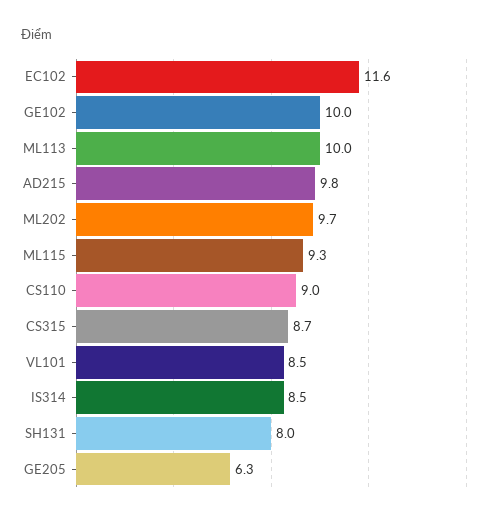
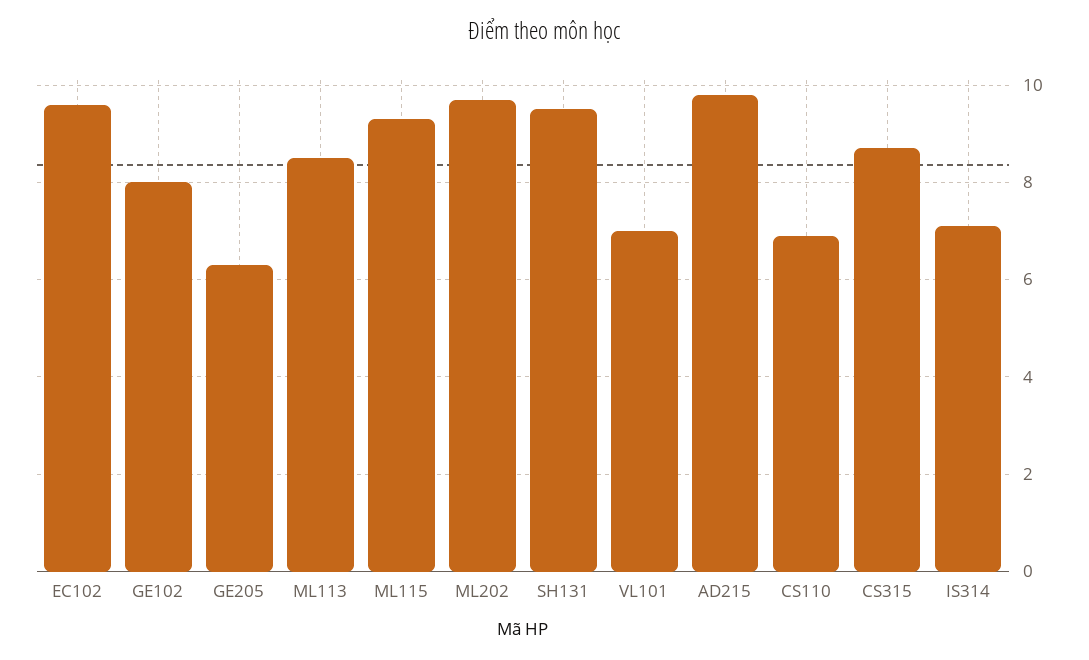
  {
-   "EC102": 11.6,
+   "EC102": 9.5,
-   "GE102": 10,
+   "GE102": 8,
-   "ML113": 10,
+   "ML113": 8.5,
    "AD215": 9.8,
    "ML202": 9.7,
    "ML115": 9.3,
-   "CS110": 9,
+   "CS110": 7,
    "CS315": 8.7,
-   "VL101": 8.5,
+   "VL101": 7,
-   "IS314": 8.5,
+   "IS314": 7,
-   "SH131": 8,
+   "SH131": 9.5,
    "GE205": 6.3
  }

